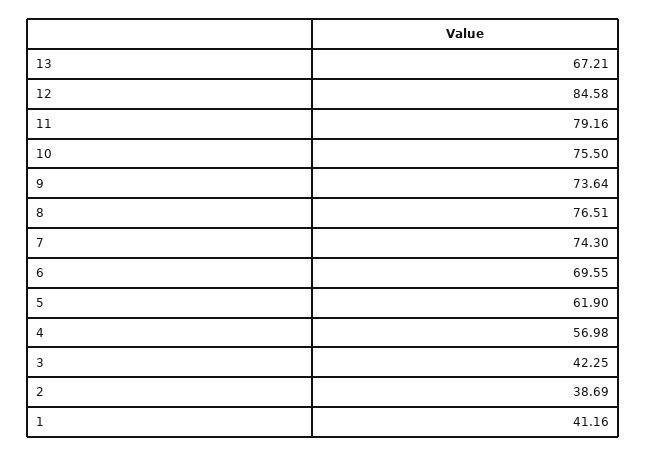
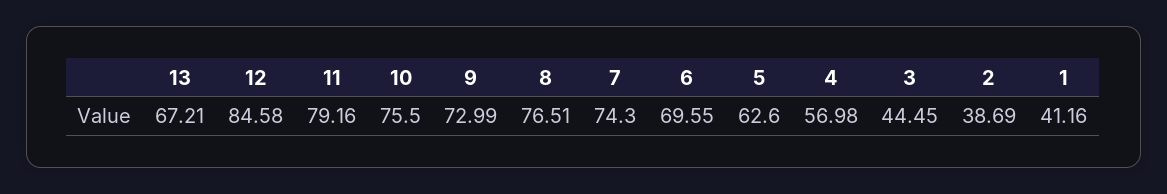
  {
    "13": 67.21,
    "12": 84.58,
    "11": 79.16,
    "10": 75.5,
-   "9": 73.64,
+   "9": 72.99,
    "8": 76.51,
    "7": 74.3,
    "6": 69.55,
-   "5": 61.9,
+   "5": 62.6,
    "4": 56.98,
-   "3": 42.25,
+   "3": 44.45,
    "2": 38.69,
    "1": 41.16
  }

